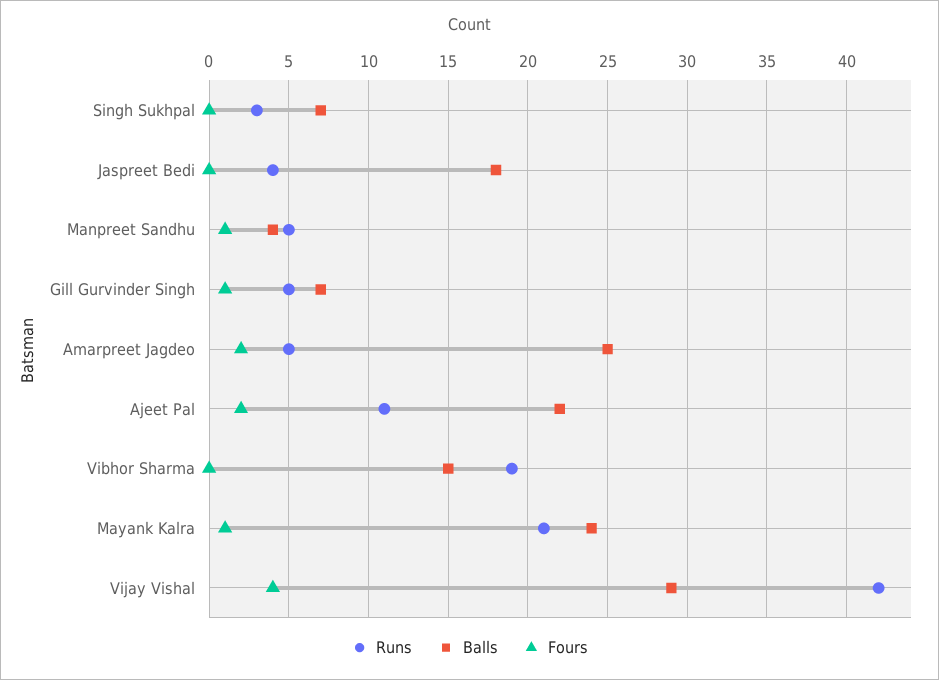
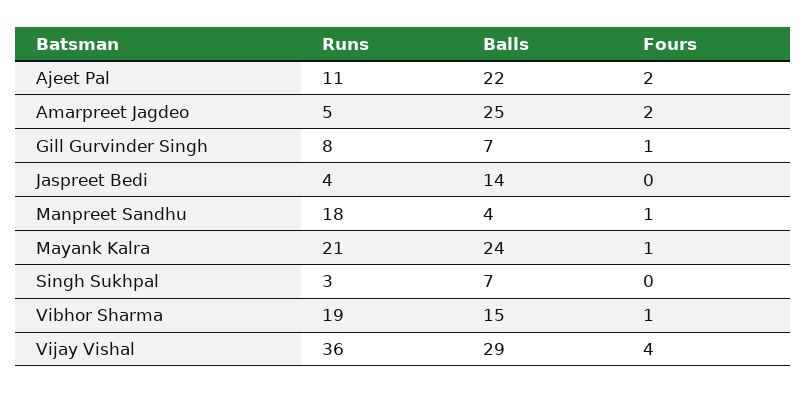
  {
    "Runs": {
      "Singh Sukhpal": 3,
      "Jaspreet Bedi": 4,
-     "Manpreet Sandhu": 5,
+     "Manpreet Sandhu": 18,
-     "Gill Gurvinder Singh": 5,
+     "Gill Gurvinder Singh": 8,
      "Amarpreet Jagdeo": 5,
      "Ajeet Pal": 11,
      "Vibhor Sharma": 19,
      "Mayank Kalra": 21,
-     "Vijay Vishal": 42
+     "Vijay Vishal": 36
    },
    "Balls": {
      "Singh Sukhpal": 7,
-     "Jaspreet Bedi": 18,
+     "Jaspreet Bedi": 14,
      "Manpreet Sandhu": 4,
      "Gill Gurvinder Singh": 7,
      "Amarpreet Jagdeo": 25,
      "Ajeet Pal": 22,
      "Vibhor Sharma": 15,
      "Mayank Kalra": 24,
      "Vijay Vishal": 29
    },
    "Fours": {
      "Singh Sukhpal": 0,
      "Jaspreet Bedi": 0,
      "Manpreet Sandhu": 1,
      "Gill Gurvinder Singh": 1,
      "Amarpreet Jagdeo": 2,
      "Ajeet Pal": 2,
-     "Vibhor Sharma": 0,
+     "Vibhor Sharma": 1,
      "Mayank Kalra": 1,
      "Vijay Vishal": 4
    }
  }

